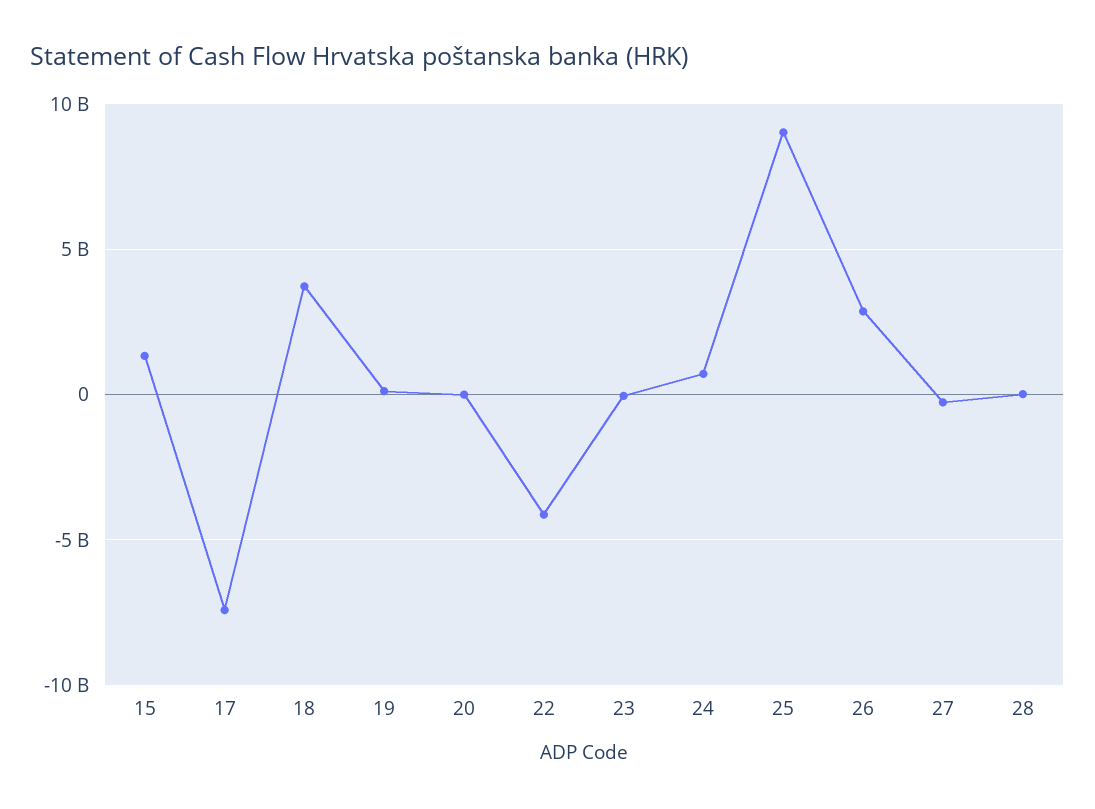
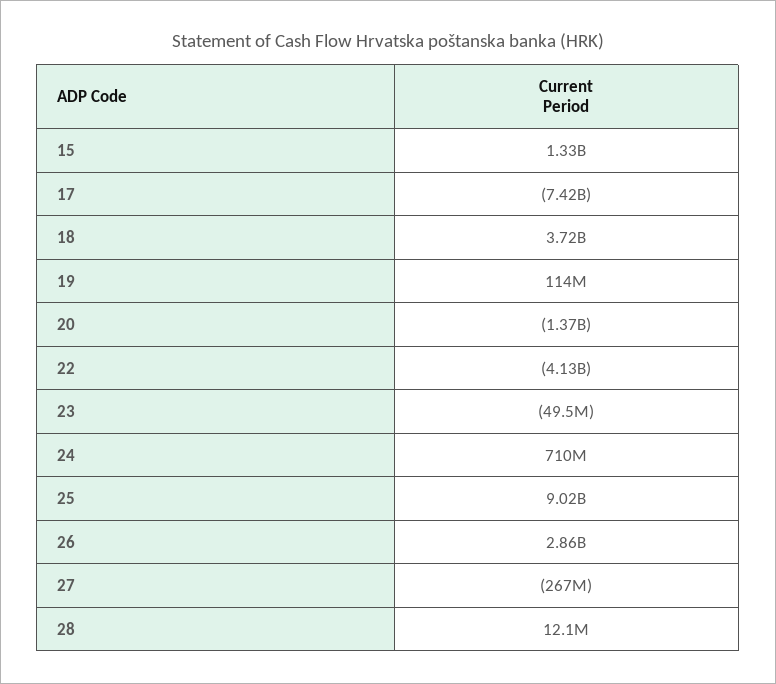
  {
    "15": 1330000000,
    "17": -7420000000,
    "18": 3720000000,
    "19": 114000000,
-   "20": 0,
+   "20": -1370000000,
    "22": -4130000000,
    "23": -49500000,
    "24": 710000000,
    "25": 9020000000,
    "26": 2860000000,
    "27": -267000000,
    "28": 12100000
  }

